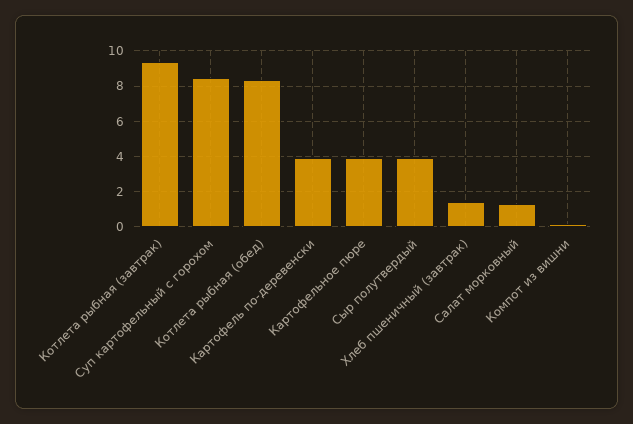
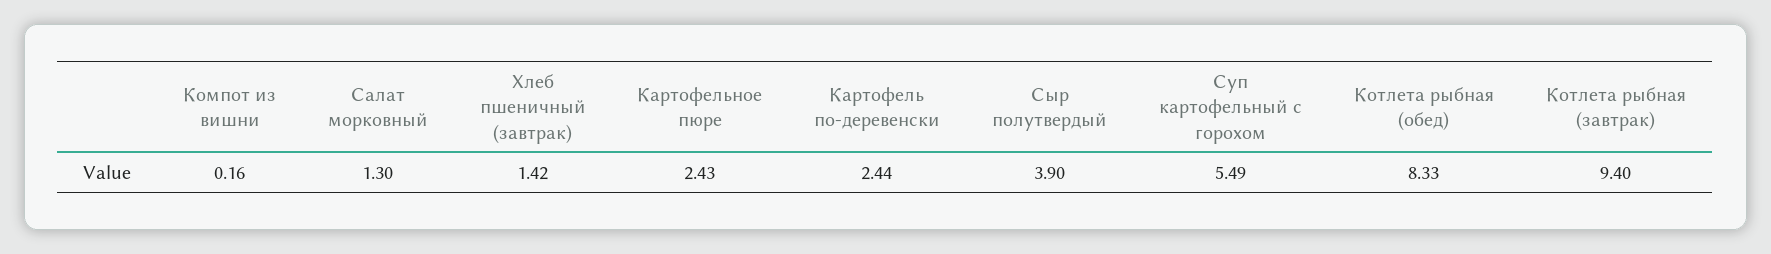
  {
    "Котлета рыбная (завтрак)": 9.4,
-   "Суп картофельный с горохом": 8.5,
+   "Суп картофельный с горохом": 5.49,
    "Котлета рыбная (обед)": 8.33,
-   "Картофель по-деревенски": 4,
+   "Картофель по-деревенски": 2.44,
-   "Картофельное пюре": 4,
+   "Картофельное пюре": 2.43,
    "Сыр полутвердый": 3.9,
    "Хлеб пшеничный (завтрак)": 1.42,
    "Салат морковный": 1.3,
    "Компот из вишни": 0.16
  }

